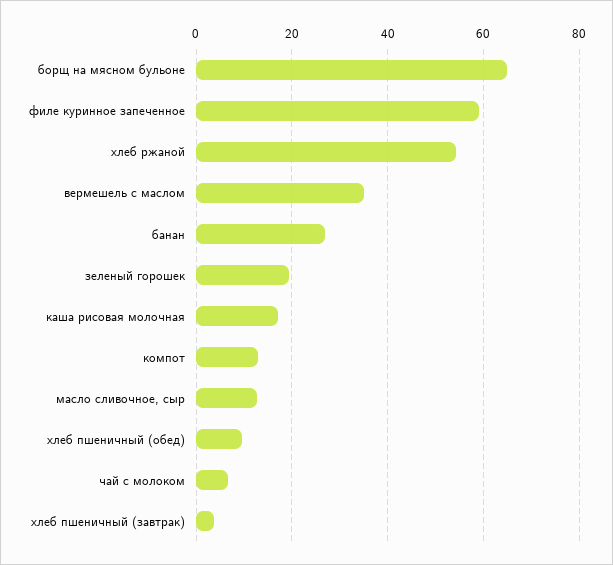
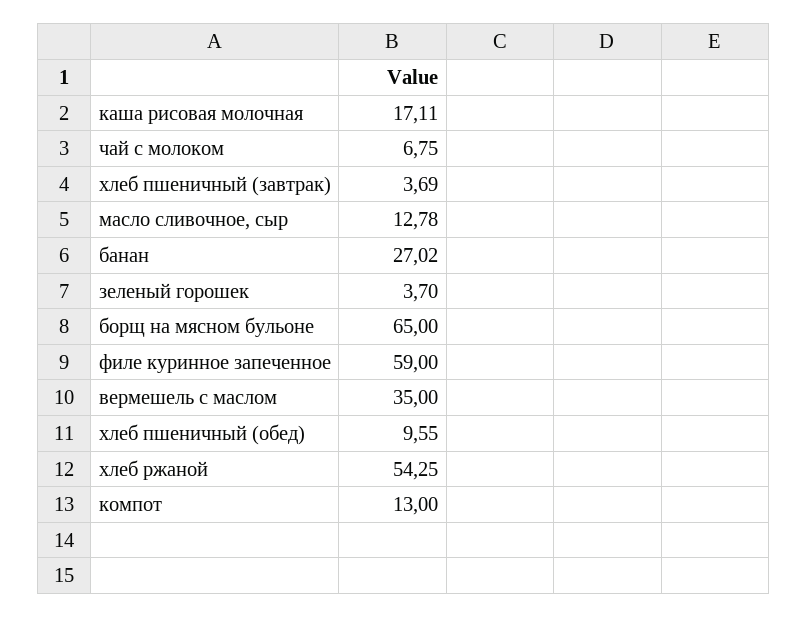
  {
    "борщ на мясном бульоне": 65,
    "филе куринное запеченное": 59,
    "хлеб ржаной": 54.25,
    "вермешель с маслом": 35,
    "банан": 27.02,
-   "зеленый горошек": 20,
+   "зеленый горошек": 3.7,
    "каша рисовая молочная": 17.11,
    "компот": 13,
    "масло сливочное, сыр": 12.78,
    "хлеб пшеничный (обед)": 9.55,
    "чай с молоком": 6.75,
    "хлеб пшеничный (завтрак)": 3.69
  }

